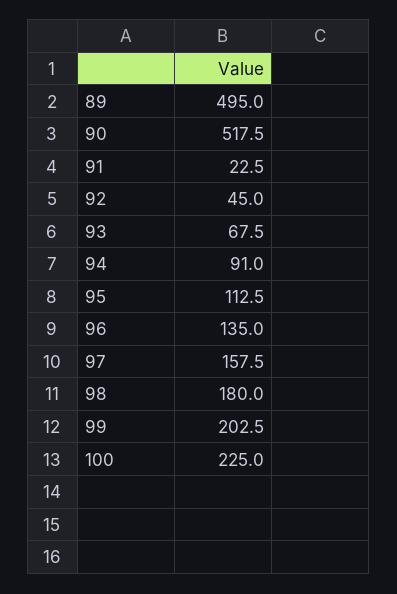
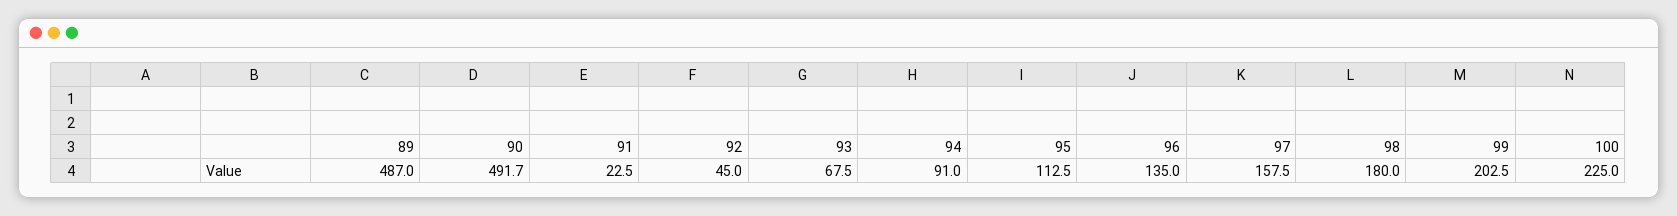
  {
-   "89": 495,
+   "89": 487,
-   "90": 517.5,
+   "90": 491.7,
    "91": 22.5,
    "92": 45,
    "93": 67.5,
    "94": 91,
    "95": 112.5,
    "96": 135,
    "97": 157.5,
    "98": 180,
    "99": 202.5,
    "100": 225
  }

